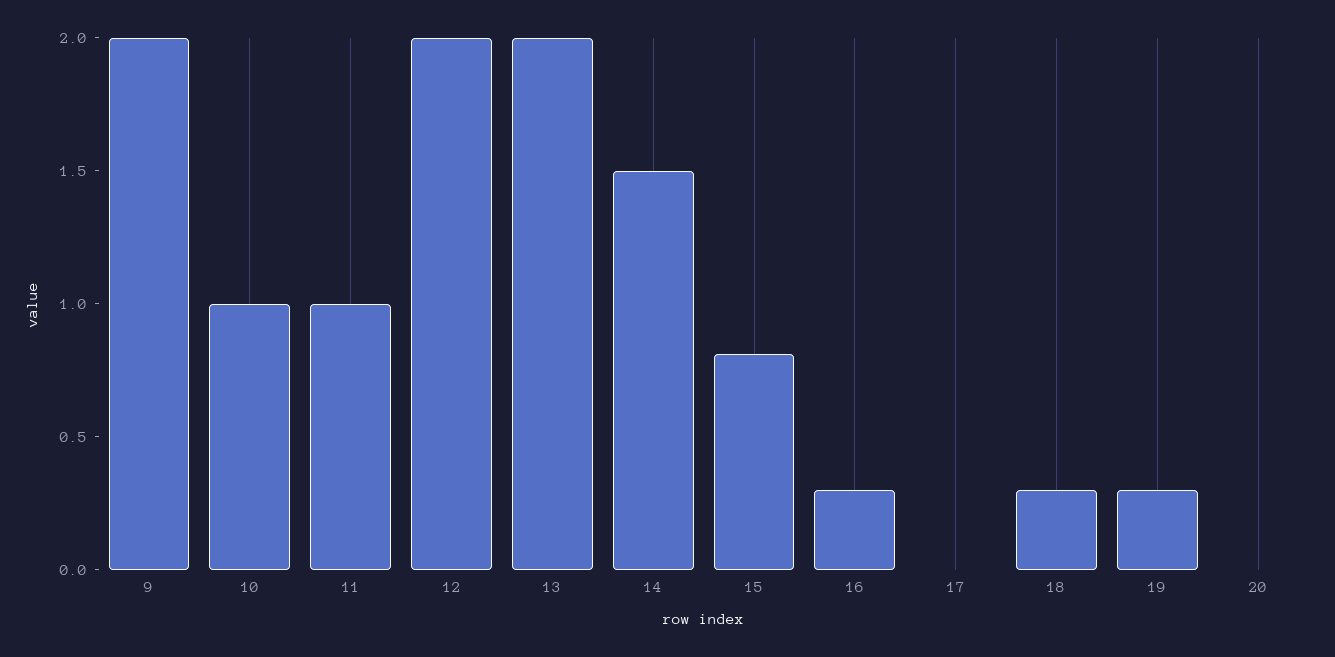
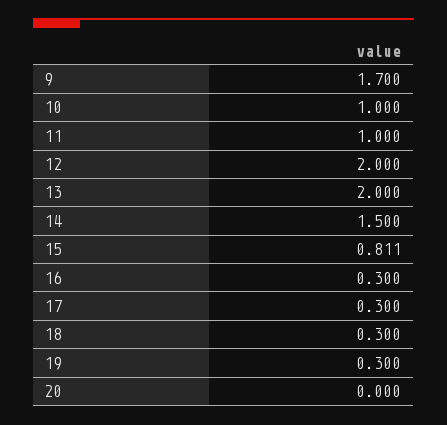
  {
-   "9": 2,
+   "9": 1.7,
    "10": 1,
    "11": 1,
    "12": 2,
    "13": 2,
    "14": 1.5,
    "15": 0.811,
    "16": 0.3,
-   "17": 0,
+   "17": 0.3,
    "18": 0.3,
    "19": 0.3,
    "20": 0
  }

